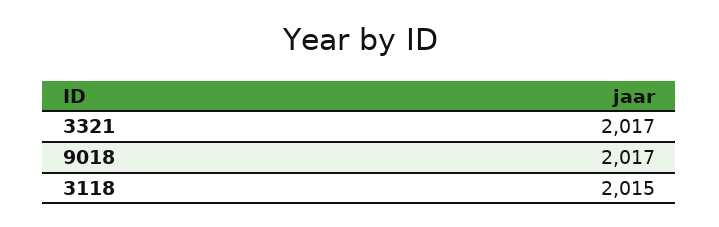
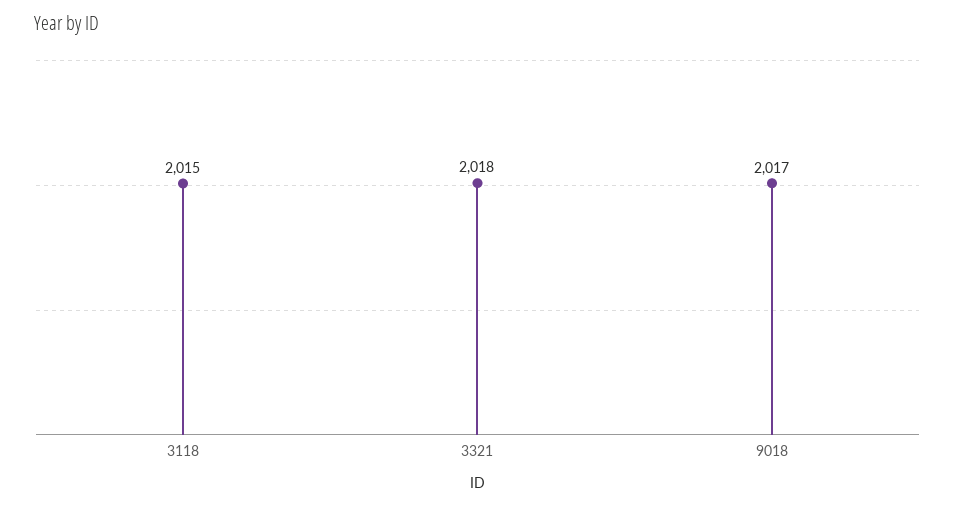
  {
-   "3321": 2017,
+   "3321": 2018,
    "9018": 2017,
    "3118": 2015
  }

